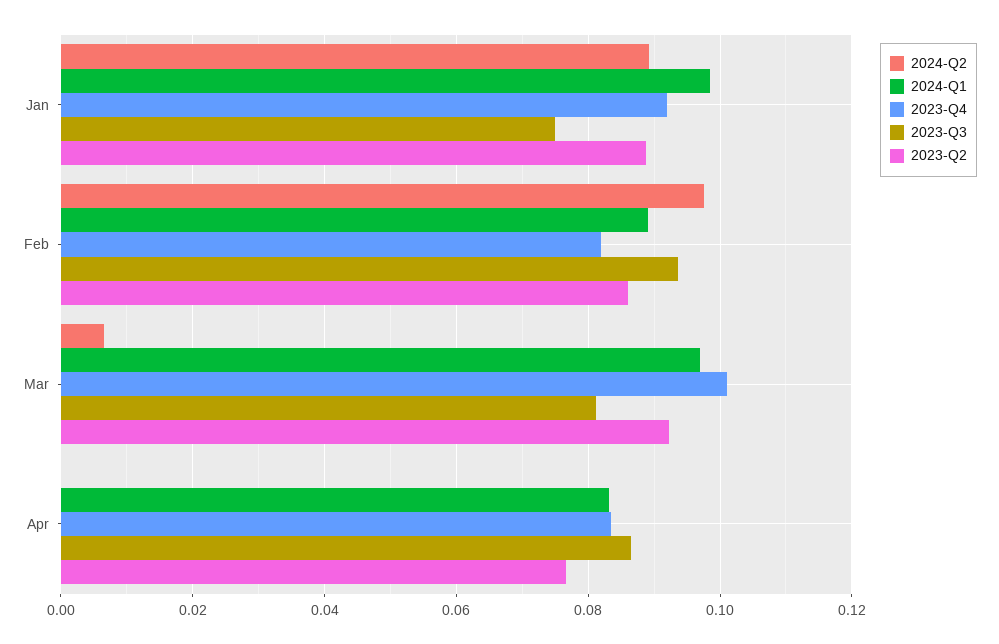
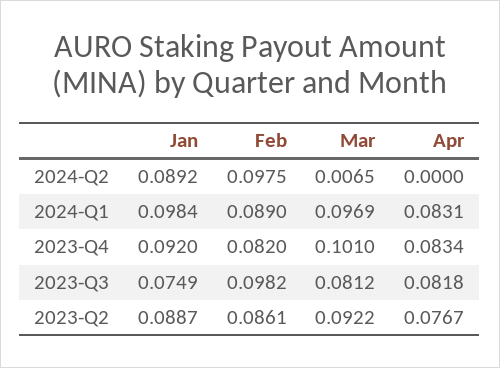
  {
    "2024-Q2": {
      "Jan": 0.0892,
      "Feb": 0.0975,
      "Mar": 0.0065,
      "Apr": 0
    },
    "2024-Q1": {
      "Jan": 0.0984,
      "Feb": 0.089,
      "Mar": 0.0969,
      "Apr": 0.0831
    },
    "2023-Q4": {
      "Jan": 0.092,
      "Feb": 0.082,
      "Mar": 0.101,
      "Apr": 0.0834
    },
    "2023-Q3": {
      "Jan": 0.0749,
-     "Feb": 0.094,
+     "Feb": 0.0982,
      "Mar": 0.0812,
-     "Apr": 0.086
+     "Apr": 0.0818
    },
    "2023-Q2": {
      "Jan": 0.0887,
      "Feb": 0.0861,
      "Mar": 0.0922,
      "Apr": 0.0767
    }
  }

